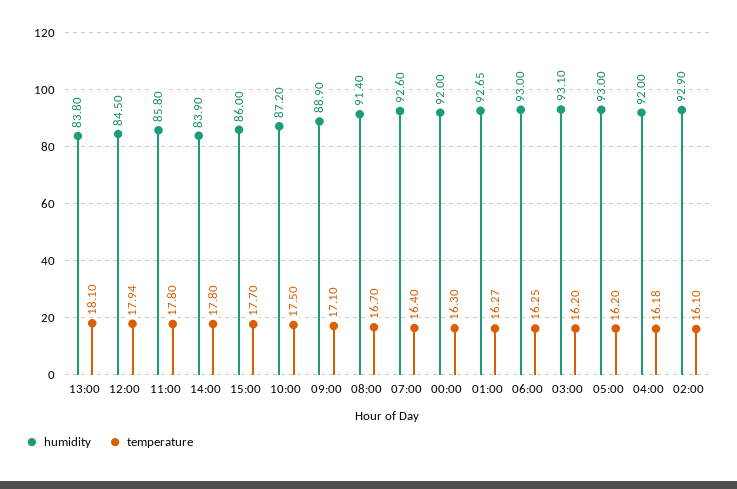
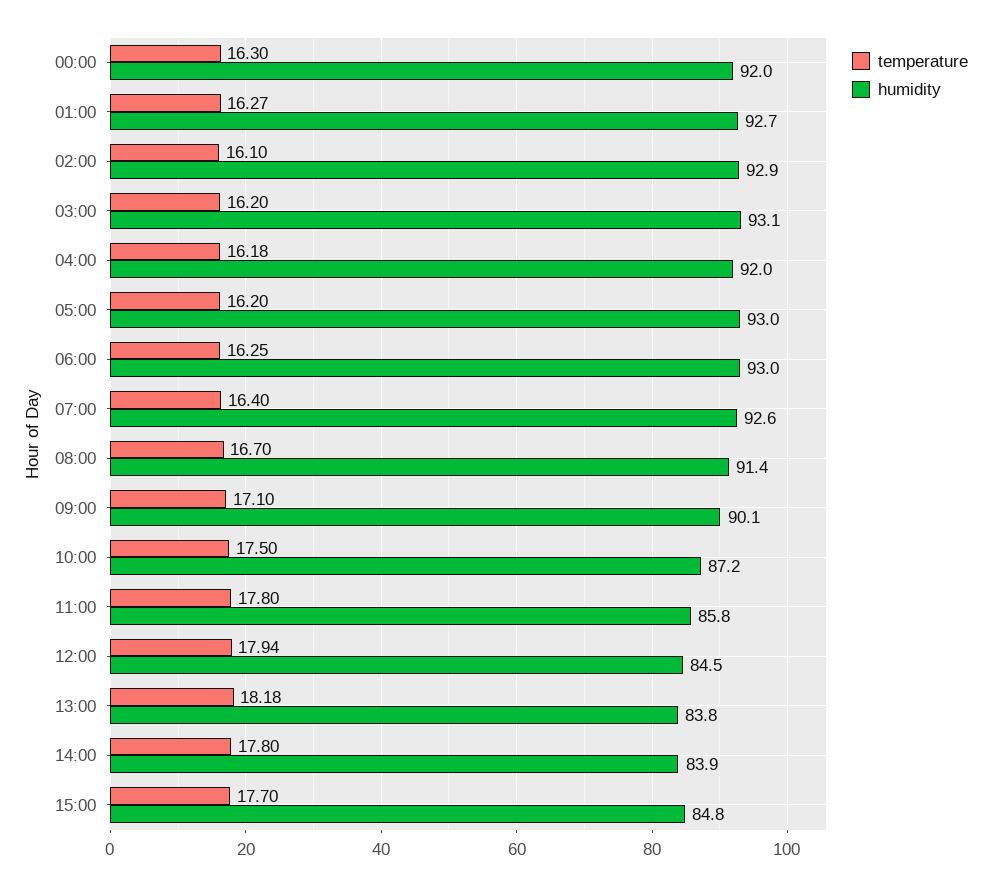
  {
    "humidity": {
      "13:00": 83.8,
      "12:00": 84.5,
      "11:00": 85.8,
      "14:00": 83.9,
-     "15:00": 86,
+     "15:00": 84.8,
      "10:00": 87.2,
-     "09:00": 88.9,
+     "09:00": 90.1,
      "08:00": 91.4,
      "07:00": 92.6,
      "00:00": 92,
      "01:00": 92.65,
      "06:00": 93,
      "03:00": 93.1,
      "05:00": 93,
      "04:00": 92,
      "02:00": 92.9
    },
    "temperature": {
-     "13:00": 18.1,
+     "13:00": 18.18,
      "12:00": 17.94,
      "11:00": 17.8,
      "14:00": 17.8,
      "15:00": 17.7,
      "10:00": 17.5,
      "09:00": 17.1,
      "08:00": 16.7,
      "07:00": 16.4,
      "00:00": 16.3,
      "01:00": 16.27,
      "06:00": 16.25,
      "03:00": 16.2,
      "05:00": 16.2,
      "04:00": 16.18,
      "02:00": 16.1
    }
  }

